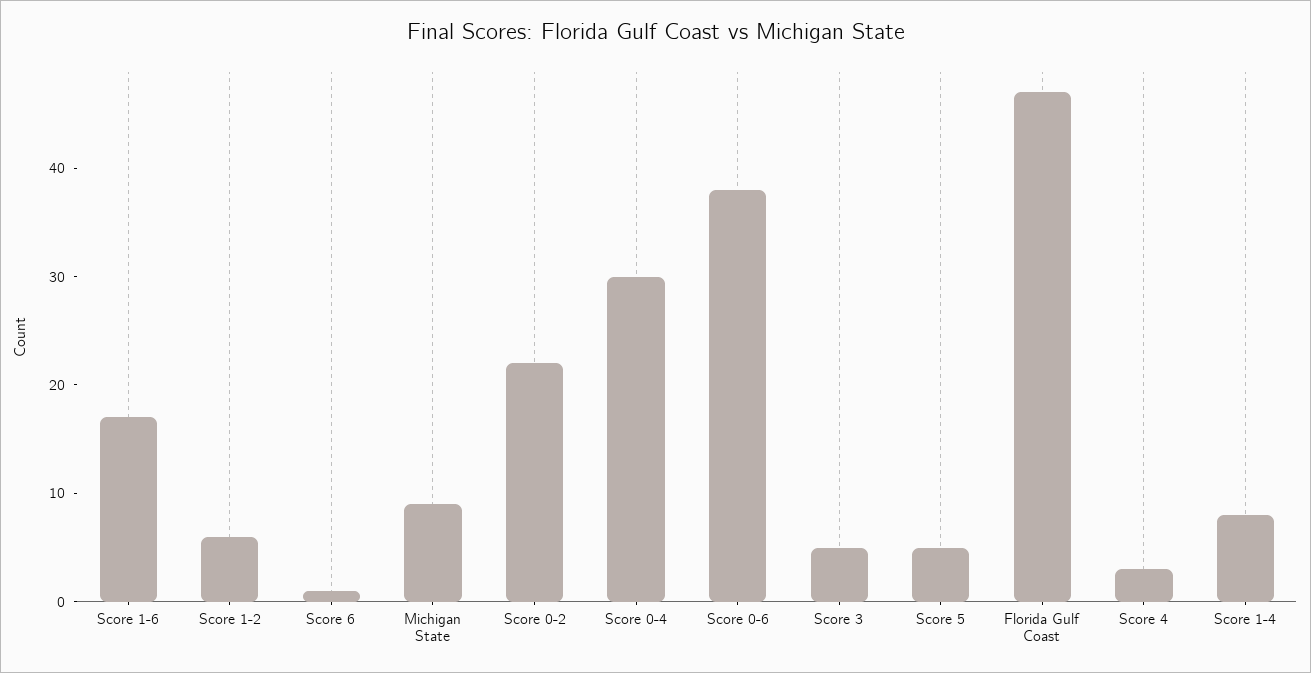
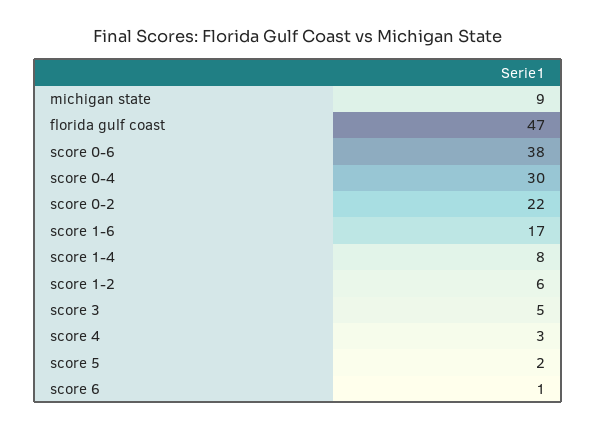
  {
    "Score 1-6": 17,
    "Score 1-2": 6,
    "Score 6": 1,
    "Michigan State": 9,
    "Score 0-2": 22,
    "Score 0-4": 30,
    "Score 0-6": 38,
    "Score 3": 5,
-   "Score 5": 5,
+   "Score 5": 2,
    "Florida Gulf Coast": 47,
    "Score 4": 3,
    "Score 1-4": 8
  }

